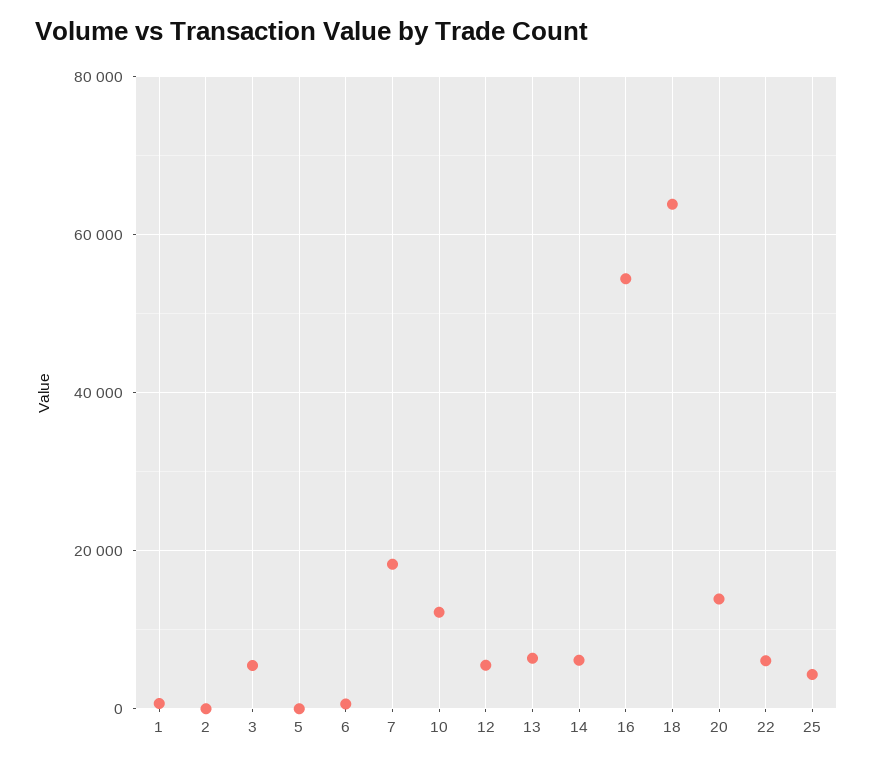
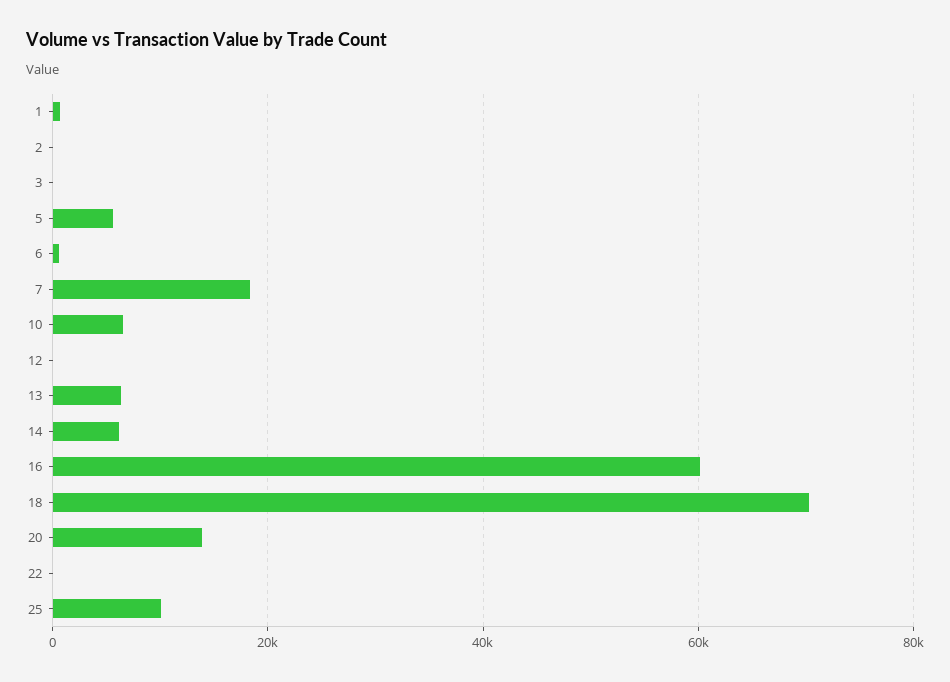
  {
    "1": 0,
    "2": 0,
-   "3": 6000,
+   "3": 0,
-   "5": 0,
+   "5": 6000,
    "6": 0,
    "7": 18000,
-   "10": 12000,
+   "10": 6000,
-   "12": 6000,
+   "12": 0,
    "13": 6000,
    "14": 6000,
-   "16": 54000,
+   "16": 60000,
-   "18": 64000,
+   "18": 70000,
    "20": 14000,
-   "22": 6000,
+   "22": 0,
-   "25": 4000
+   "25": 10000
  }

